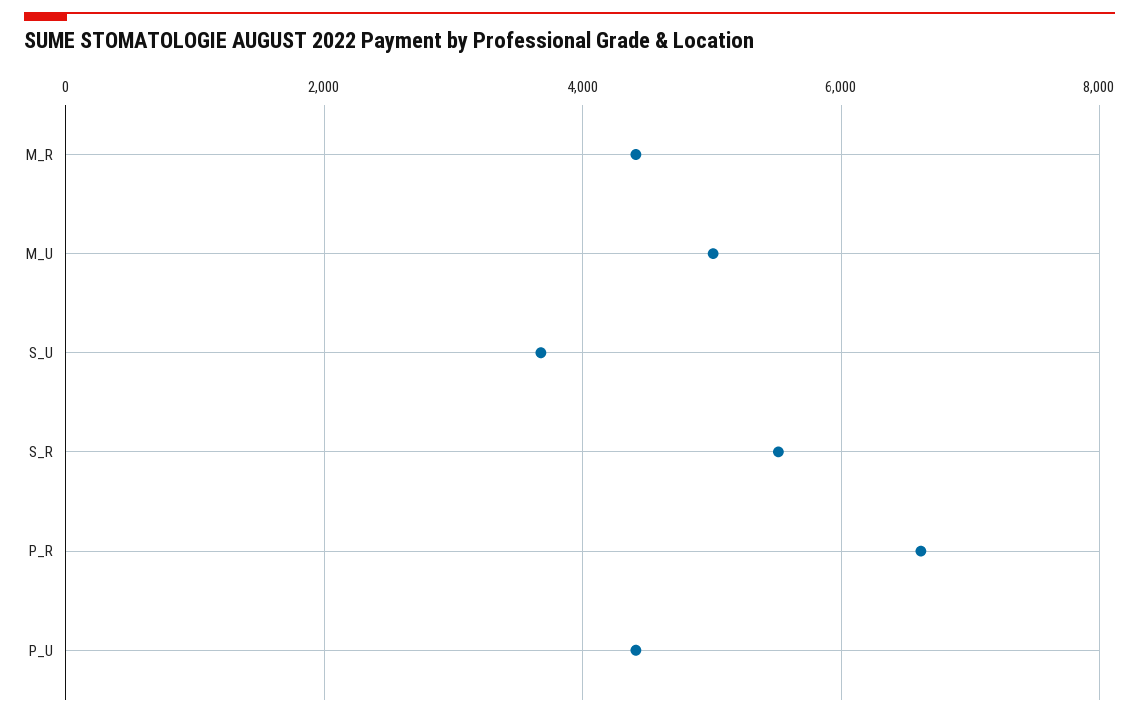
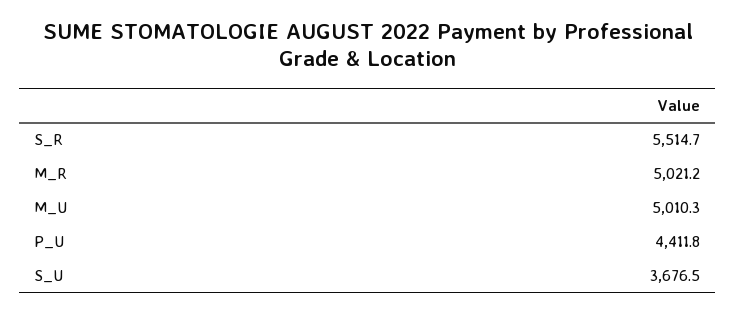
  {
-   "M_R": 4400,
+   "M_R": 5021.2,
    "M_U": 5010.3,
    "S_U": 3676.5,
    "S_R": 5514.7,
-   "P_R": 6600,
    "P_U": 4411.8
  }

